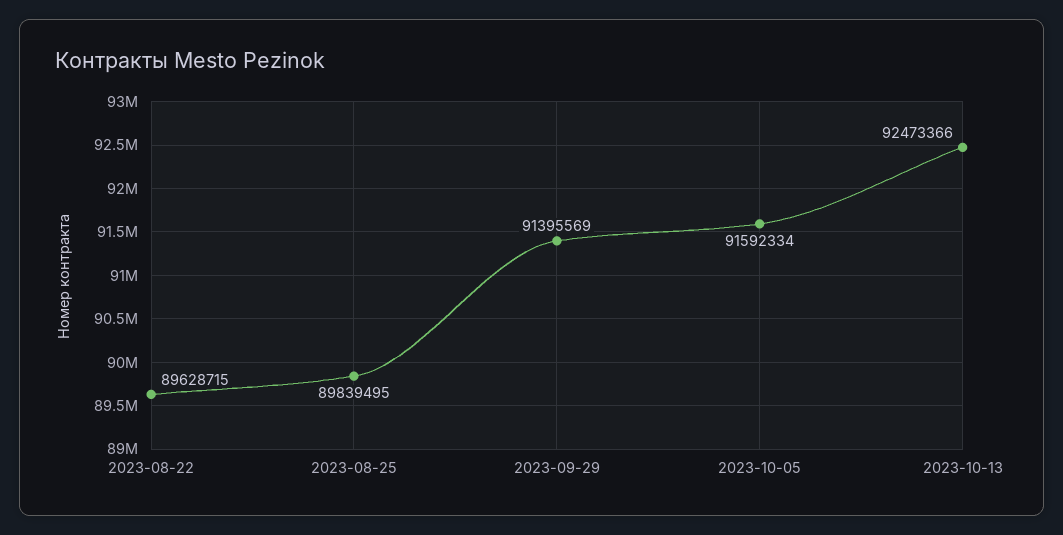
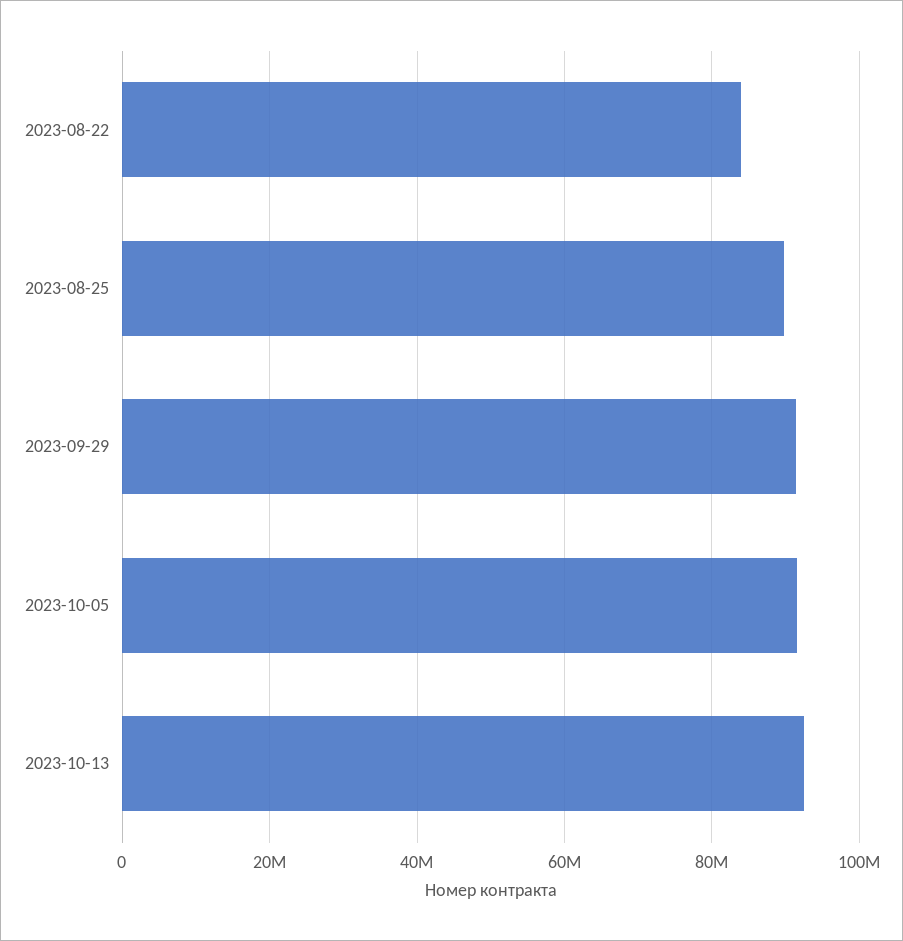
  {
-   "2023-08-22": 89628715,
+   "2023-08-22": 84000000,
    "2023-08-25": 89839495,
    "2023-09-29": 91395569,
    "2023-10-05": 91592334,
    "2023-10-13": 92473366
  }

